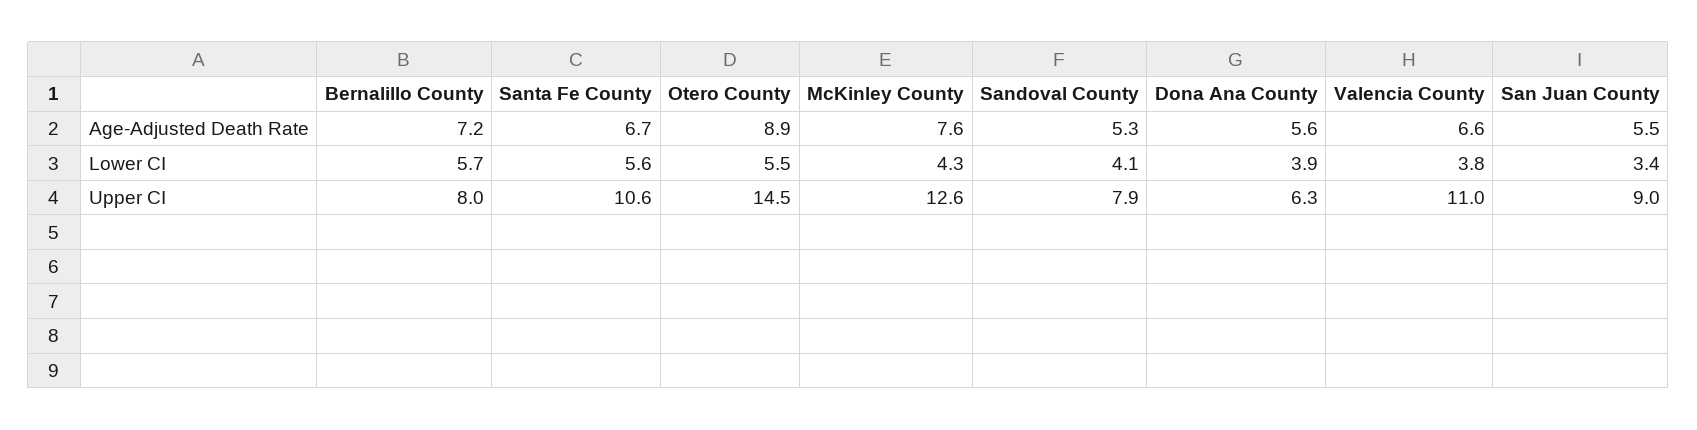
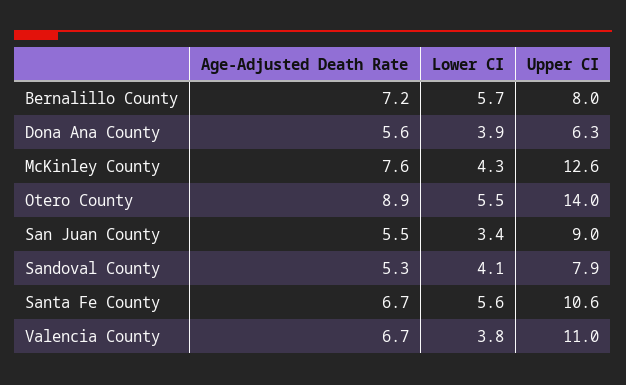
  {
    "Bernalillo County": {
      "Age-Adjusted Death Rate": 7.2,
      "Lower CI": 5.7,
      "Upper CI": 8
    },
    "Santa Fe County": {
      "Age-Adjusted Death Rate": 6.7,
      "Lower CI": 5.6,
      "Upper CI": 10.6
    },
    "Otero County": {
      "Age-Adjusted Death Rate": 8.9,
      "Lower CI": 5.5,
-     "Upper CI": 14.5
+     "Upper CI": 14
    },
    "McKinley County": {
      "Age-Adjusted Death Rate": 7.6,
      "Lower CI": 4.3,
      "Upper CI": 12.6
    },
    "Sandoval County": {
      "Age-Adjusted Death Rate": 5.3,
      "Lower CI": 4.1,
      "Upper CI": 7.9
    },
    "Dona Ana County": {
      "Age-Adjusted Death Rate": 5.6,
      "Lower CI": 3.9,
      "Upper CI": 6.3
    },
    "Valencia County": {
-     "Age-Adjusted Death Rate": 6.6,
+     "Age-Adjusted Death Rate": 6.7,
      "Lower CI": 3.8,
      "Upper CI": 11
    },
    "San Juan County": {
      "Age-Adjusted Death Rate": 5.5,
      "Lower CI": 3.4,
      "Upper CI": 9
    }
  }

